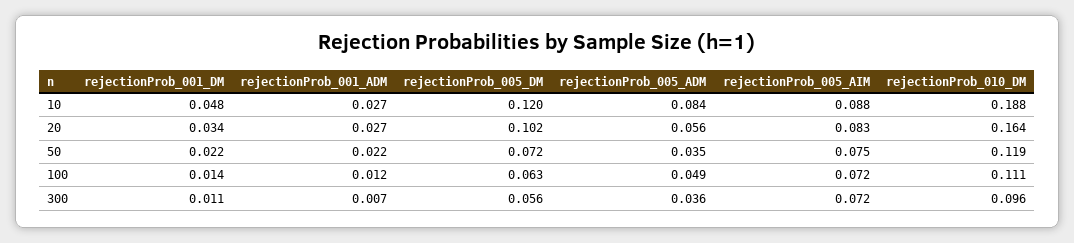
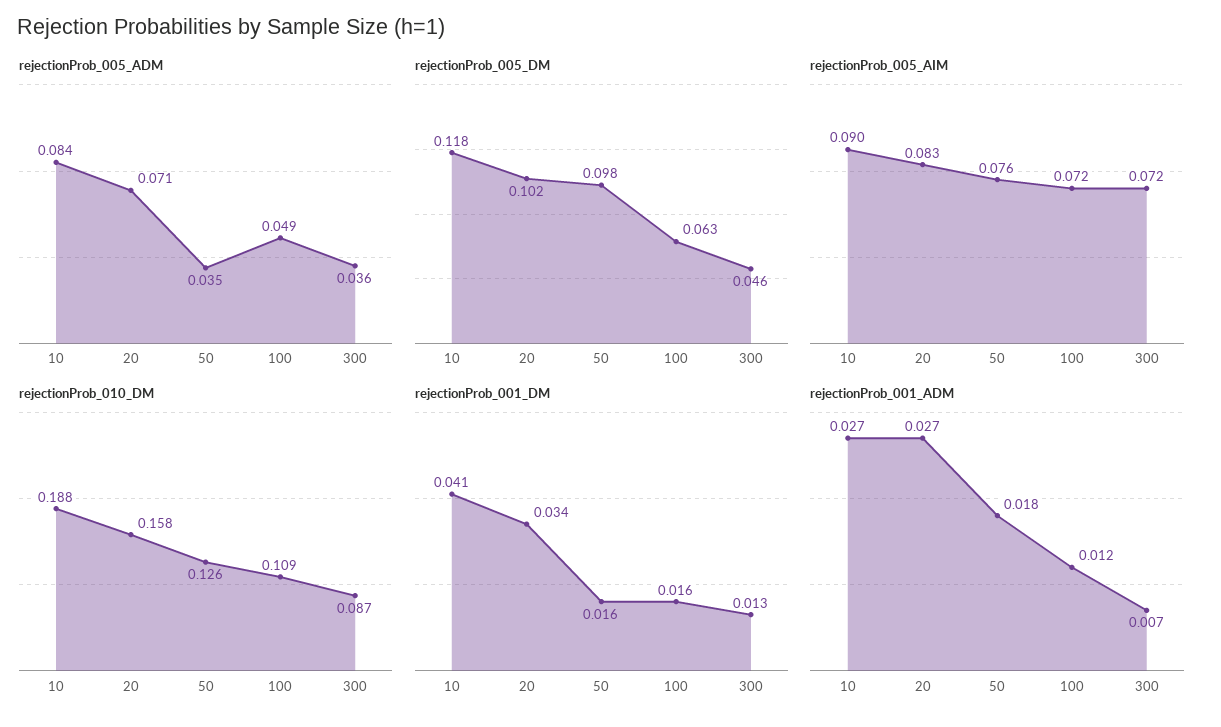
  {
    "rejectionProb_001_DM": {
-     "10": 0.048,
+     "10": 0.041,
      "20": 0.034,
-     "50": 0.022,
+     "50": 0.016,
-     "100": 0.014,
+     "100": 0.016,
-     "300": 0.011
+     "300": 0.013
    },
    "rejectionProb_001_ADM": {
      "10": 0.027,
      "20": 0.027,
-     "50": 0.022,
+     "50": 0.018,
      "100": 0.012,
      "300": 0.007
    },
    "rejectionProb_005_DM": {
-     "10": 0.12,
+     "10": 0.118,
      "20": 0.102,
-     "50": 0.072,
+     "50": 0.098,
      "100": 0.063,
-     "300": 0.056
+     "300": 0.046
    },
    "rejectionProb_005_ADM": {
      "10": 0.084,
-     "20": 0.056,
+     "20": 0.071,
      "50": 0.035,
      "100": 0.049,
      "300": 0.036
    },
    "rejectionProb_005_AIM": {
-     "10": 0.088,
+     "10": 0.09,
      "20": 0.083,
-     "50": 0.075,
+     "50": 0.076,
      "100": 0.072,
      "300": 0.072
    },
    "rejectionProb_010_DM": {
      "10": 0.188,
-     "20": 0.164,
+     "20": 0.158,
-     "50": 0.119,
+     "50": 0.126,
-     "100": 0.111,
+     "100": 0.109,
-     "300": 0.096
+     "300": 0.087
    }
  }

